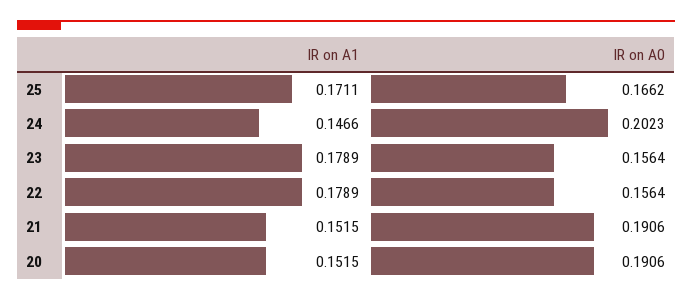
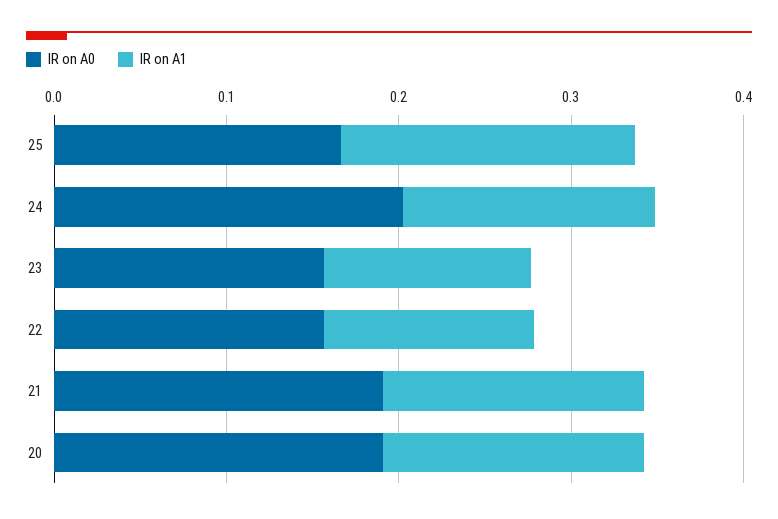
  {
    "IR on A1": {
      "25": 0.1711,
      "24": 0.1466,
-     "23": 0.1789,
+     "23": 0.12,
-     "22": 0.1789,
+     "22": 0.12,
      "21": 0.1515,
      "20": 0.1515
    },
    "IR on A0": {
      "25": 0.1662,
      "24": 0.2023,
      "23": 0.1564,
      "22": 0.1564,
      "21": 0.1906,
      "20": 0.1906
    }
  }

